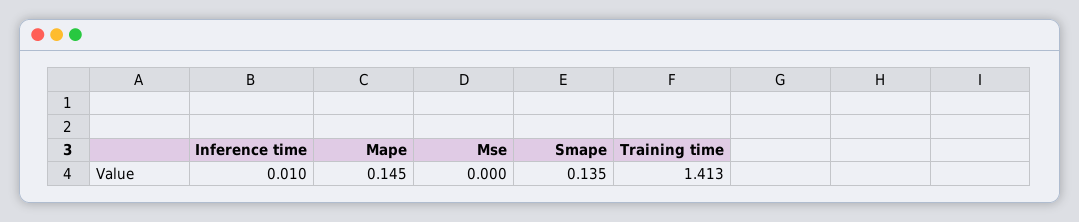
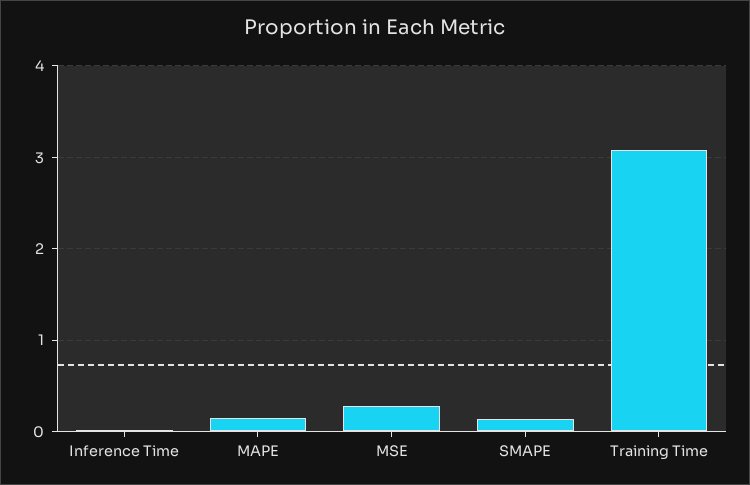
  {
    "Inference time": 0.01,
    "Mape": 0.145,
-   "Mse": 0,
+   "Mse": 0.3,
    "Smape": 0.135,
-   "Training time": 1.413
+   "Training time": 3.1
  }

